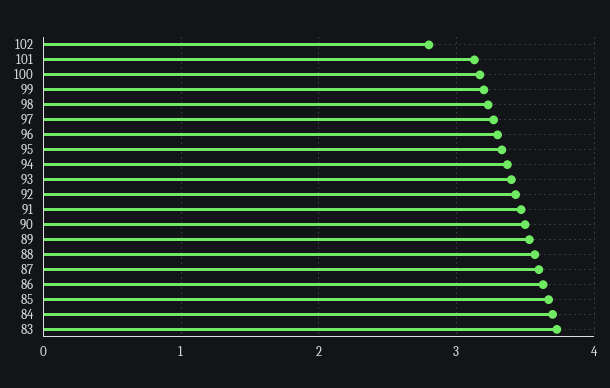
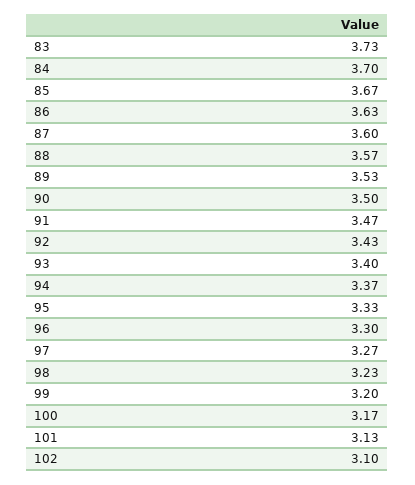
  {
-   "102": 2.8,
+   "102": 3.1,
    "101": 3.13,
    "100": 3.17,
    "99": 3.2,
    "98": 3.23,
    "97": 3.27,
    "96": 3.3,
    "95": 3.33,
    "94": 3.37,
    "93": 3.4,
    "92": 3.43,
    "91": 3.47,
    "90": 3.5,
    "89": 3.53,
    "88": 3.57,
    "87": 3.6,
    "86": 3.63,
    "85": 3.67,
    "84": 3.7,
    "83": 3.73
  }

